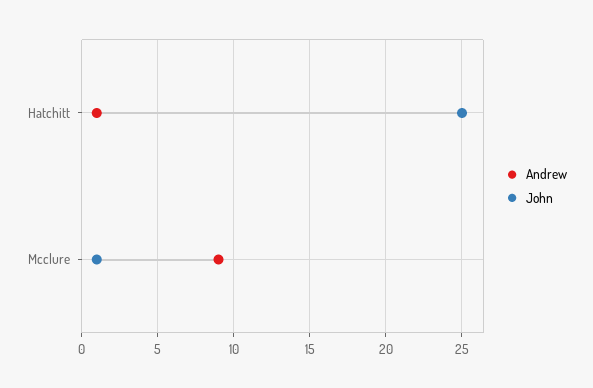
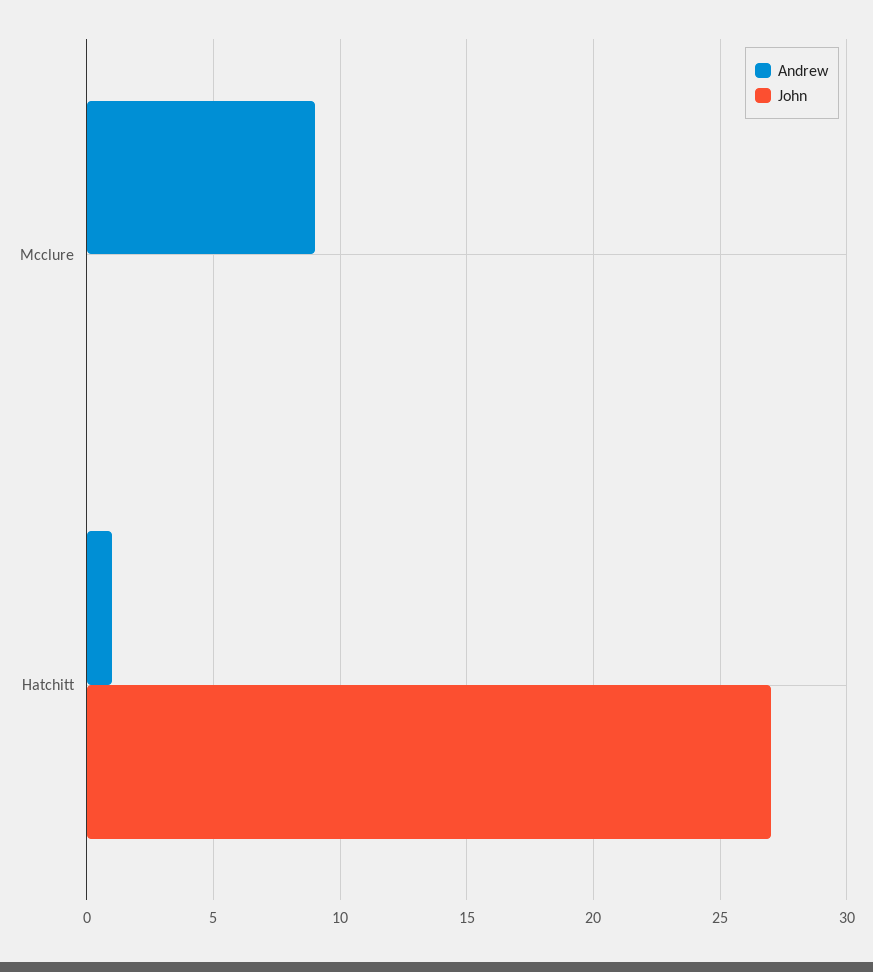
  {
    "Andrew": {
      "Hatchitt": 1,
      "Mcclure": 9
    },
    "John": {
-     "Hatchitt": 25,
+     "Hatchitt": 27,
-     "Mcclure": 1
+     "Mcclure": 0
    }
  }

